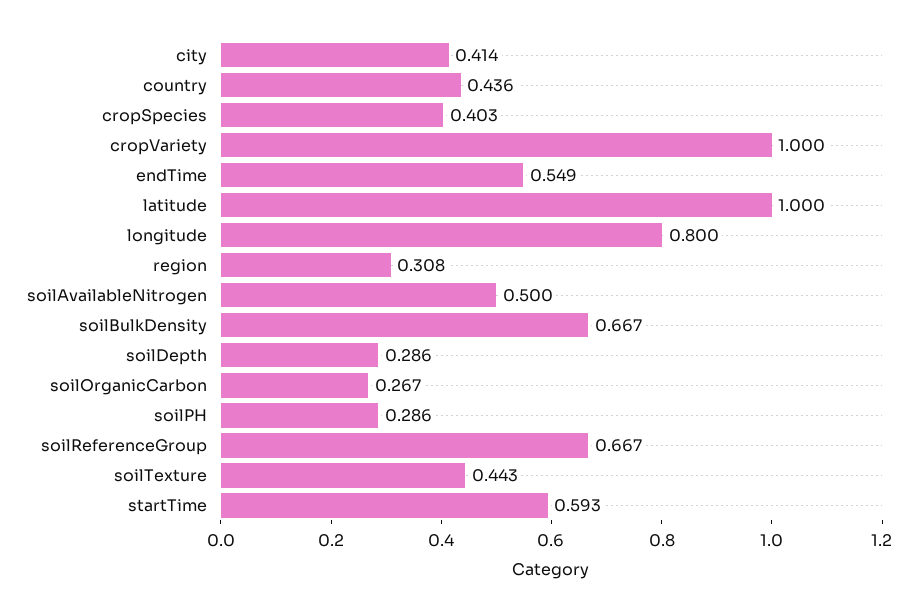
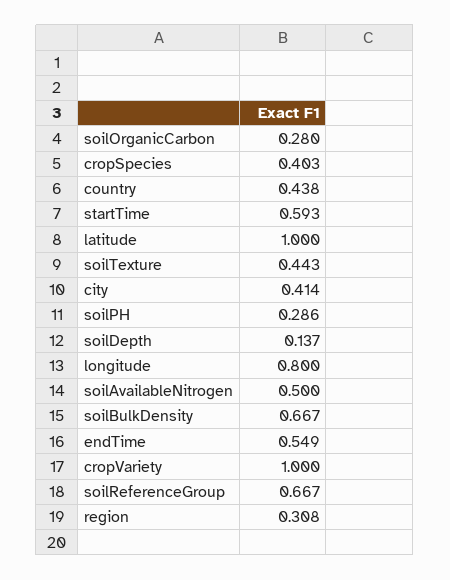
  {
    "city": 0.414,
-   "country": 0.436,
+   "country": 0.438,
    "cropSpecies": 0.403,
    "cropVariety": 1,
    "endTime": 0.549,
    "latitude": 1,
    "longitude": 0.8,
    "region": 0.308,
    "soilAvailableNitrogen": 0.5,
    "soilBulkDensity": 0.667,
-   "soilDepth": 0.286,
+   "soilDepth": 0.137,
-   "soilOrganicCarbon": 0.267,
+   "soilOrganicCarbon": 0.28,
    "soilPH": 0.286,
    "soilReferenceGroup": 0.667,
    "soilTexture": 0.443,
    "startTime": 0.593
  }

